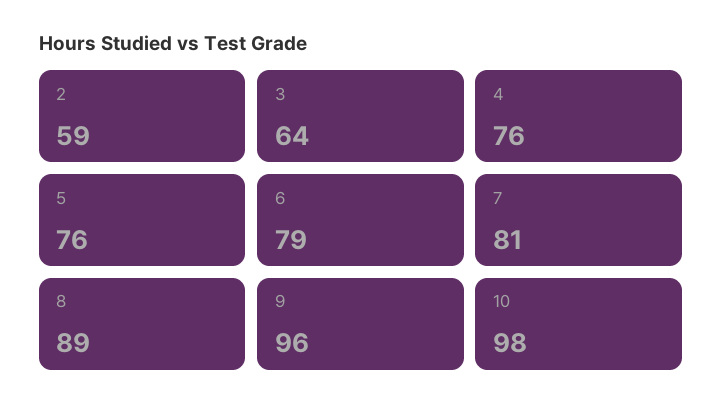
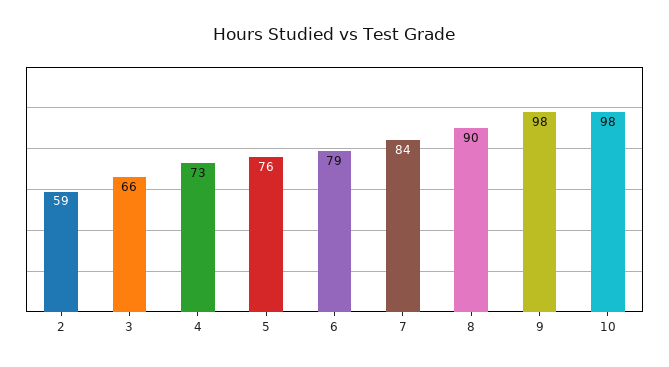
  {
    "2": 59,
-   "3": 64,
+   "3": 66,
-   "4": 76,
+   "4": 73,
    "5": 76,
    "6": 79,
-   "7": 81,
+   "7": 84,
-   "8": 89,
+   "8": 90,
-   "9": 96,
+   "9": 98,
    "10": 98
  }

